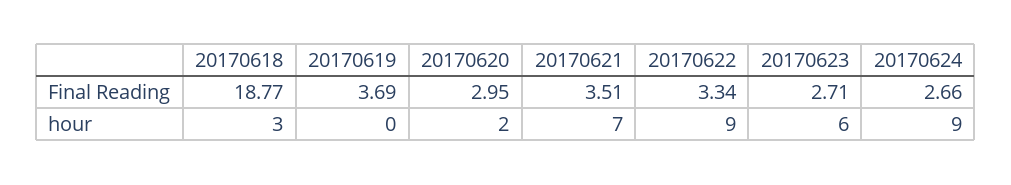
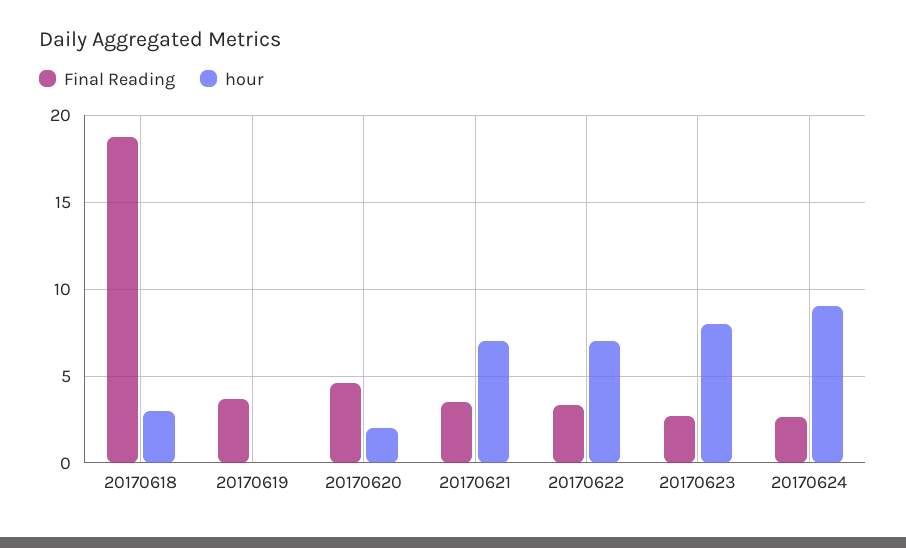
  {
    "Final Reading": {
      "20170618": 18.77,
      "20170619": 3.69,
-     "20170620": 2.95,
+     "20170620": 4.5,
      "20170621": 3.51,
      "20170622": 3.34,
      "20170623": 2.71,
      "20170624": 2.66
    },
    "hour": {
      "20170618": 3,
      "20170619": 0,
      "20170620": 2,
      "20170621": 7,
-     "20170622": 9,
+     "20170622": 7,
-     "20170623": 6,
+     "20170623": 8,
      "20170624": 9
    }
  }

